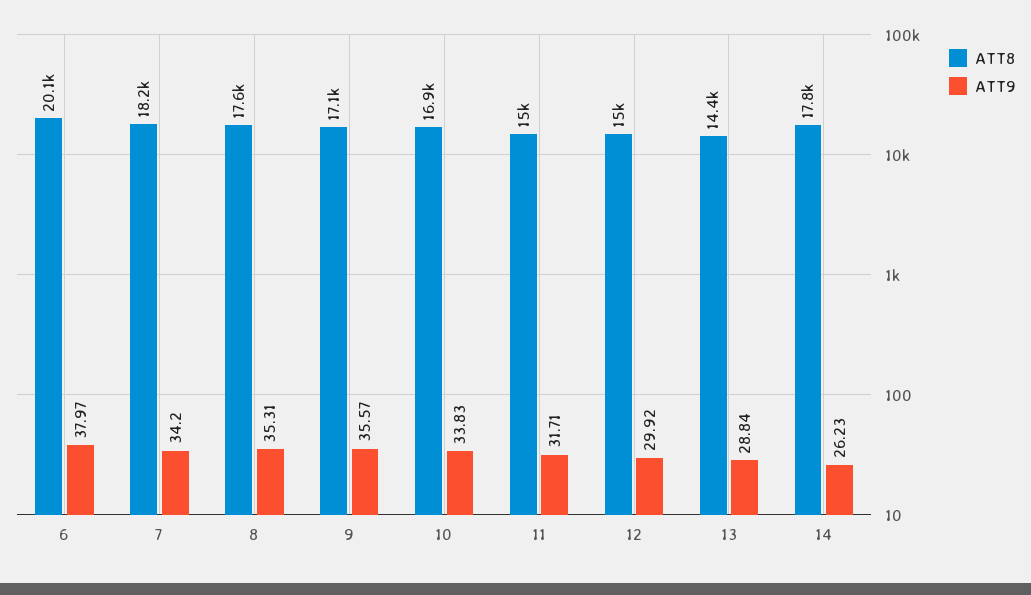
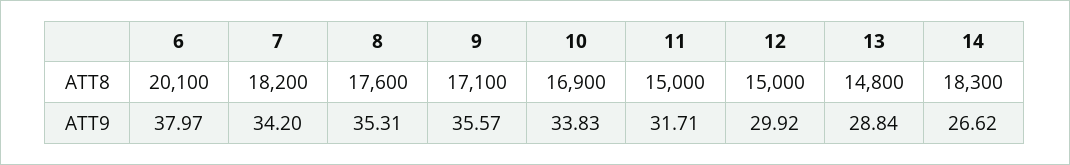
  {
    "ATT8": {
      "6": 20100,
      "7": 18200,
      "8": 17600,
      "9": 17100,
      "10": 16900,
      "11": 15000,
      "12": 15000,
-     "13": 14400,
+     "13": 14800,
-     "14": 17800
+     "14": 18300
    },
    "ATT9": {
      "6": 37.97,
      "7": 34.2,
      "8": 35.31,
      "9": 35.57,
      "10": 33.83,
      "11": 31.71,
      "12": 29.92,
      "13": 28.84,
-     "14": 26.23
+     "14": 26.62
    }
  }

